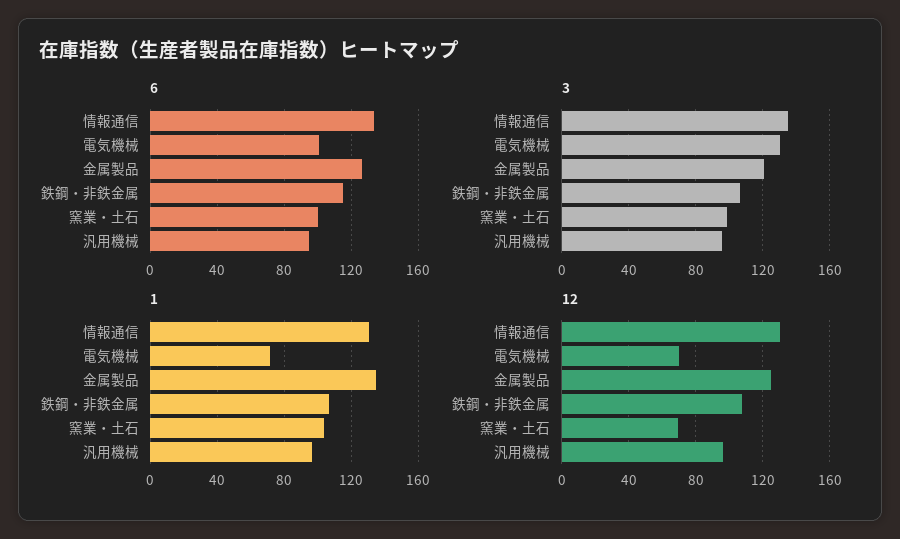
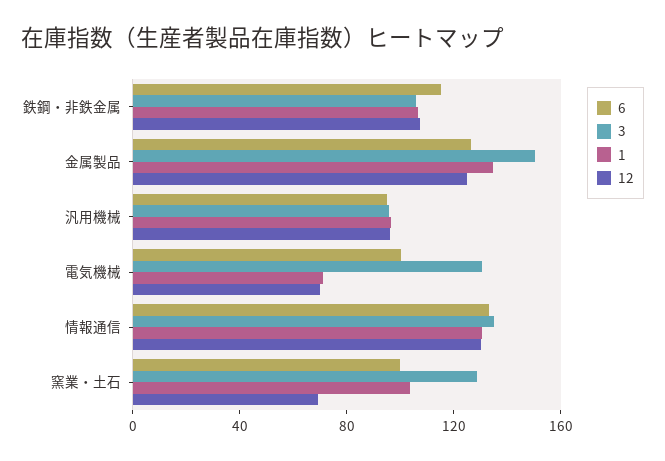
  {
    "6": {
      "情報通信": 135,
      "電気機械": 100,
      "金属製品": 125,
      "鉄鋼・非鉄金属": 115,
      "窯業・土石": 100,
      "汎用機械": 95
    },
    "3": {
      "情報通信": 135,
      "電気機械": 130,
-     "金属製品": 120,
+     "金属製品": 150,
      "鉄鋼・非鉄金属": 105,
-     "窯業・土石": 100,
+     "窯業・土石": 130,
      "汎用機械": 95
    },
    "1": {
      "情報通信": 130,
      "電気機械": 70,
      "金属製品": 135,
      "鉄鋼・非鉄金属": 105,
      "窯業・土石": 105,
      "汎用機械": 95
    },
    "12": {
      "情報通信": 130,
      "電気機械": 70,
      "金属製品": 125,
      "鉄鋼・非鉄金属": 105,
      "窯業・土石": 70,
      "汎用機械": 95
    }
  }

